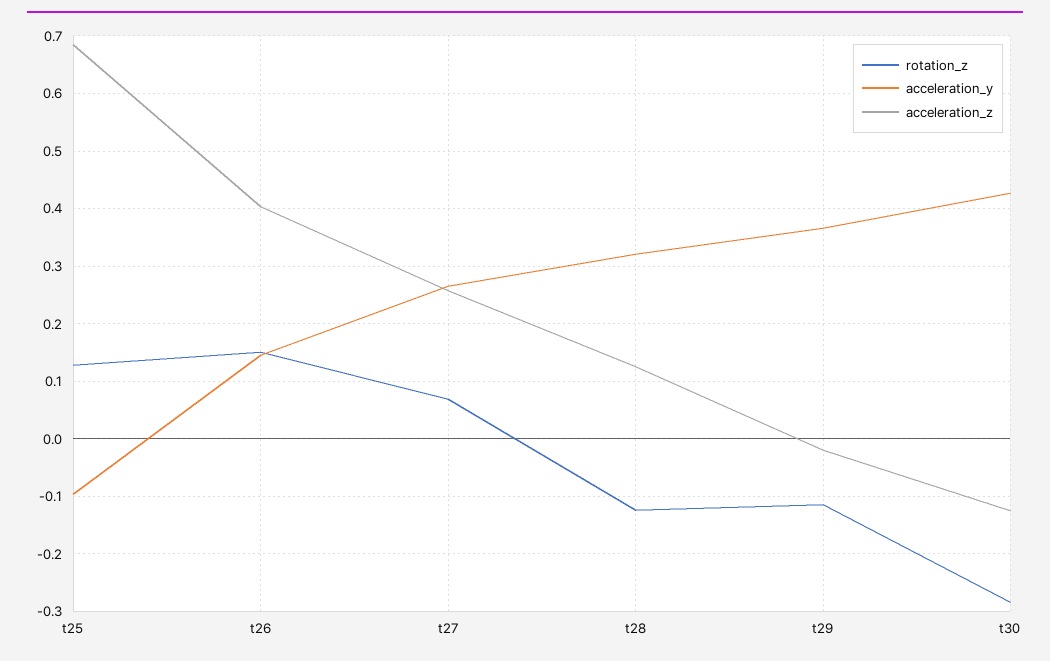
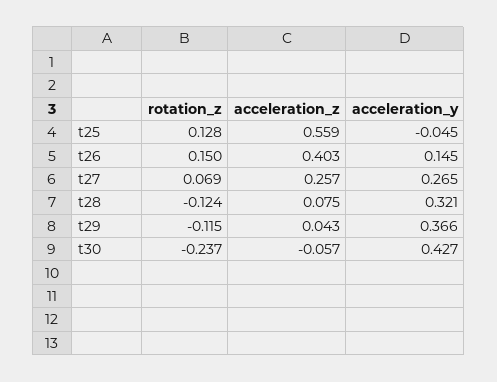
  {
    "rotation_z": {
      "t25": 0.128,
      "t26": 0.15,
      "t27": 0.069,
      "t28": -0.124,
      "t29": -0.115,
-     "t30": -0.28
+     "t30": -0.237
    },
    "acceleration_y": {
-     "t25": -0.1,
+     "t25": -0.045,
      "t26": 0.145,
      "t27": 0.265,
      "t28": 0.321,
      "t29": 0.366,
      "t30": 0.427
    },
    "acceleration_z": {
-     "t25": 0.68,
+     "t25": 0.559,
      "t26": 0.403,
      "t27": 0.257,
-     "t28": 0.12,
+     "t28": 0.075,
-     "t29": -0.02,
+     "t29": 0.043,
-     "t30": -0.12
+     "t30": -0.057
    }
  }

